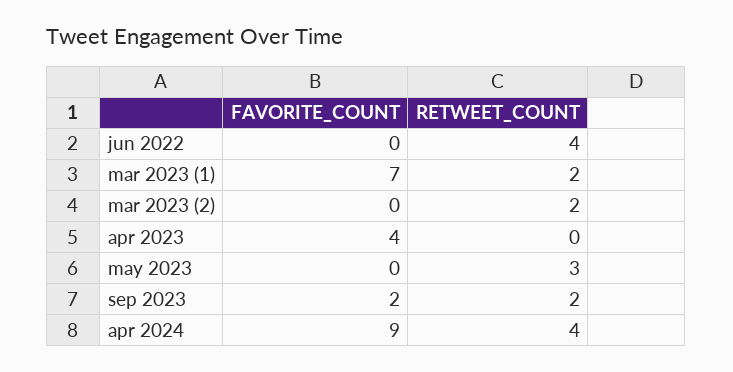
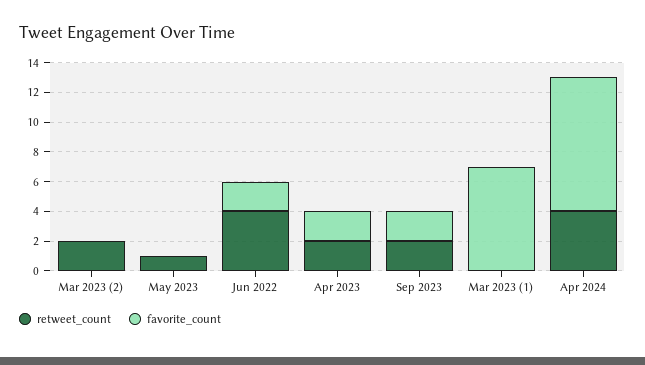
  {
    "FAVORITE_COUNT": {
-     "jun 2022": 0,
+     "jun 2022": 2,
      "mar 2023 (1)": 7,
      "mar 2023 (2)": 0,
-     "apr 2023": 4,
+     "apr 2023": 2,
      "may 2023": 0,
      "sep 2023": 2,
      "apr 2024": 9
    },
    "RETWEET_COUNT": {
      "jun 2022": 4,
-     "mar 2023 (1)": 2,
+     "mar 2023 (1)": 0,
      "mar 2023 (2)": 2,
-     "apr 2023": 0,
+     "apr 2023": 2,
-     "may 2023": 3,
+     "may 2023": 1,
      "sep 2023": 2,
      "apr 2024": 4
    }
  }

